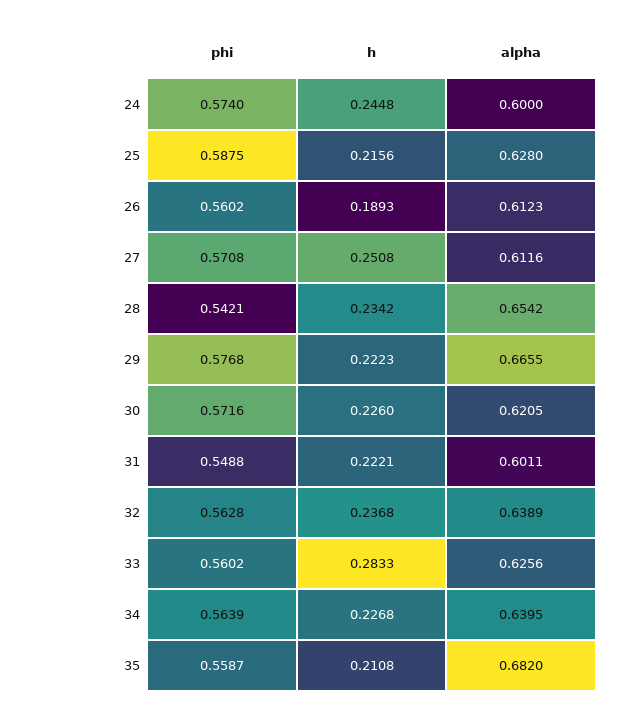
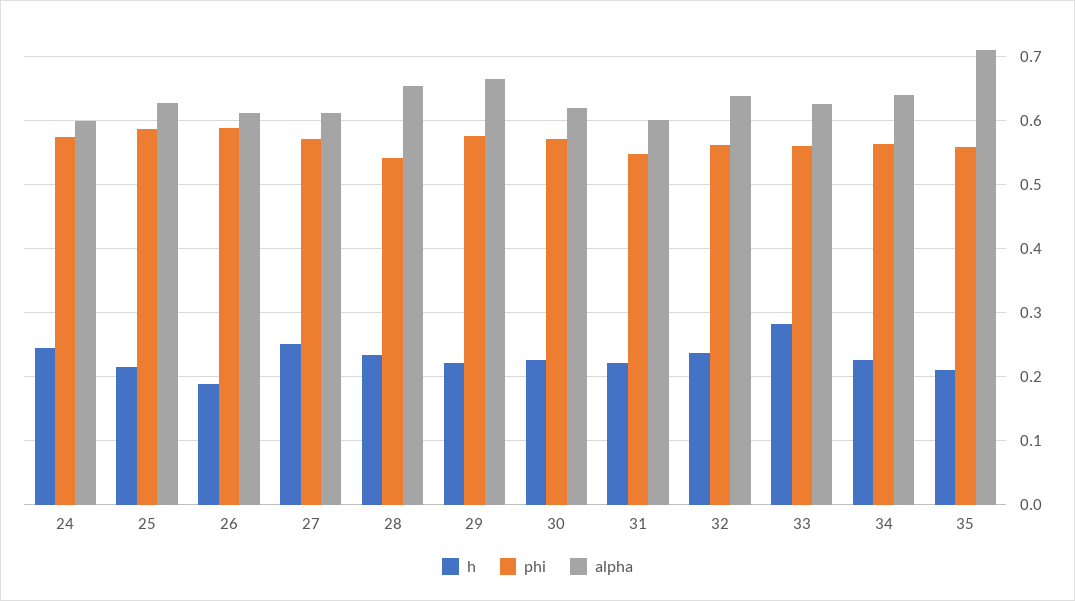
  {
    "phi": {
      "24": 0.574,
      "25": 0.5875,
-     "26": 0.5602,
+     "26": 0.59,
      "27": 0.5708,
      "28": 0.5421,
      "29": 0.5768,
      "30": 0.5716,
      "31": 0.5488,
      "32": 0.5628,
      "33": 0.5602,
      "34": 0.5639,
      "35": 0.5587
    },
    "h": {
      "24": 0.2448,
      "25": 0.2156,
      "26": 0.1893,
      "27": 0.2508,
      "28": 0.2342,
      "29": 0.2223,
      "30": 0.226,
      "31": 0.2221,
      "32": 0.2368,
      "33": 0.2833,
      "34": 0.2268,
      "35": 0.2108
    },
    "alpha": {
      "24": 0.6,
      "25": 0.628,
      "26": 0.6123,
      "27": 0.6116,
      "28": 0.6542,
      "29": 0.6655,
      "30": 0.6205,
      "31": 0.6011,
      "32": 0.6389,
      "33": 0.6256,
      "34": 0.6395,
-     "35": 0.682
+     "35": 0.71
    }
  }

